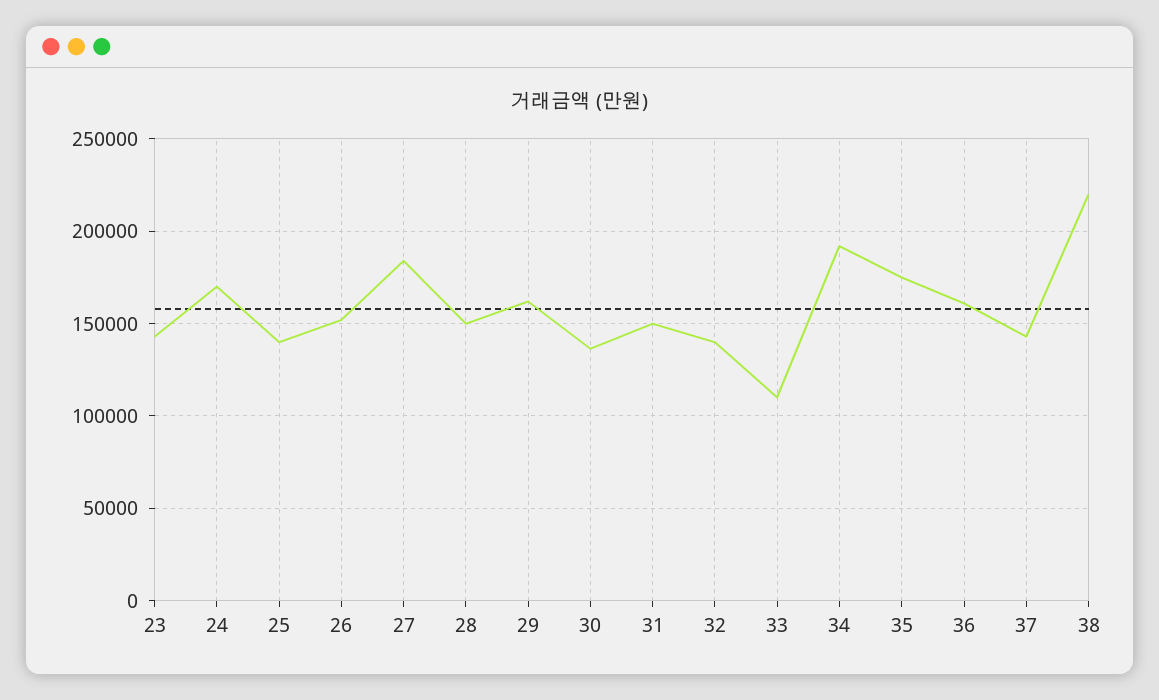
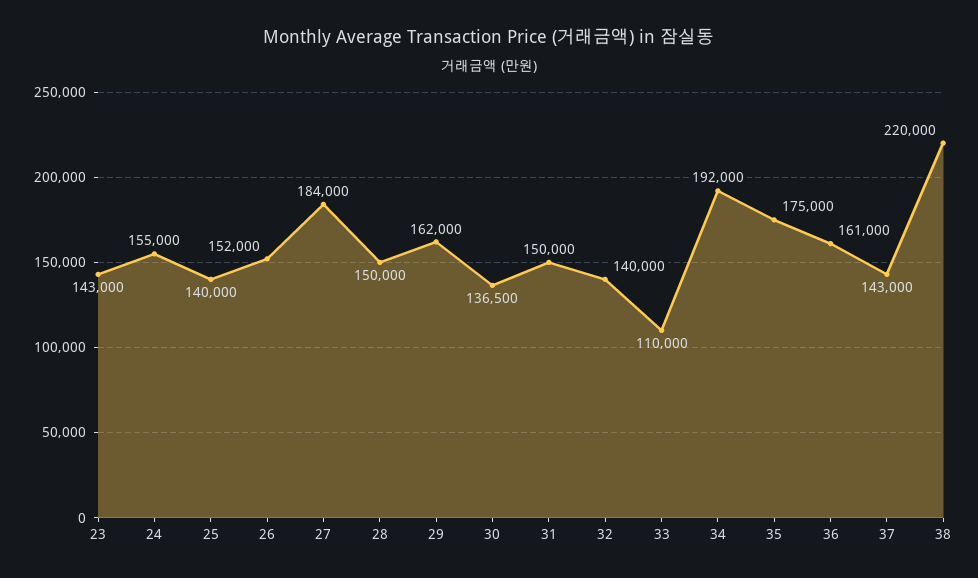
  {
    "23": 143000,
-   "24": 170000,
+   "24": 155000,
    "25": 140000,
    "26": 152000,
    "27": 184000,
    "28": 150000,
    "29": 162000,
    "30": 136500,
    "31": 150000,
    "32": 140000,
    "33": 110000,
    "34": 192000,
    "35": 175000,
    "36": 161000,
    "37": 143000,
    "38": 220000
  }

